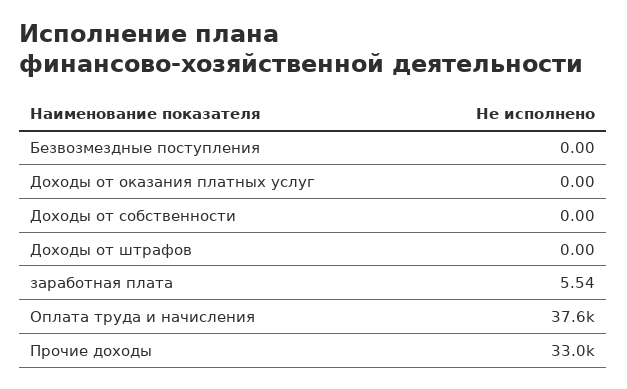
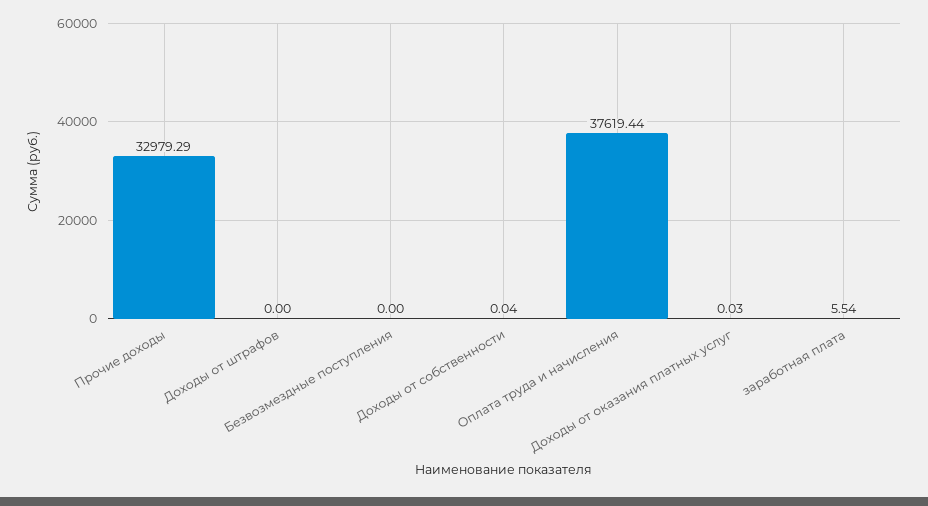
  {
    "Безвозмездные поступления": 0,
-   "Доходы от оказания платных услуг": 0,
+   "Доходы от оказания платных услуг": 0.03,
-   "Доходы от собственности": 0,
+   "Доходы от собственности": 0.04,
    "Доходы от штрафов": 0,
    "заработная плата": 5.54,
    "Оплата труда и начисления": 37619.44,
    "Прочие доходы": 32979.29
  }

